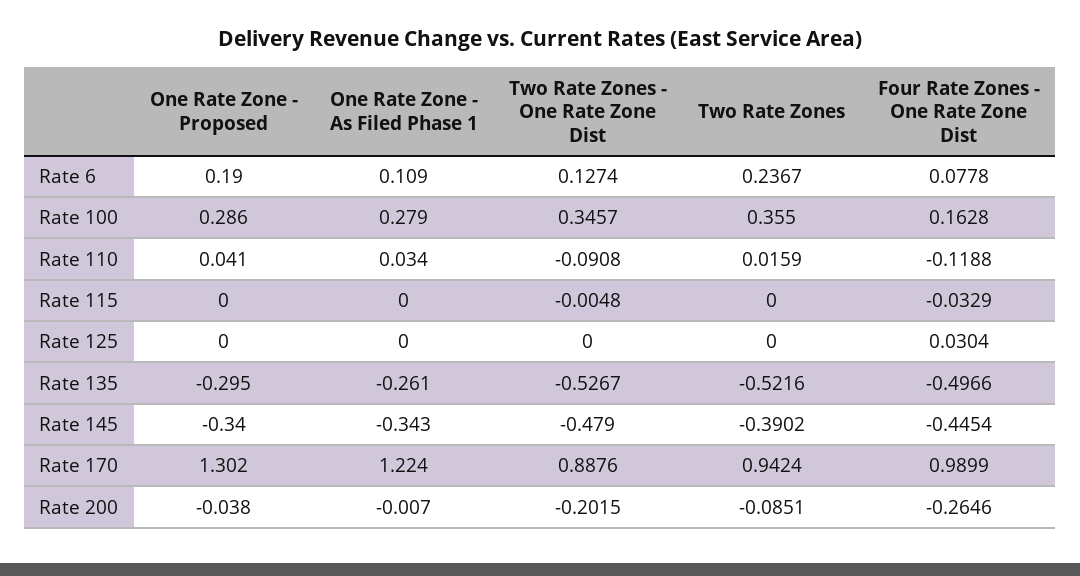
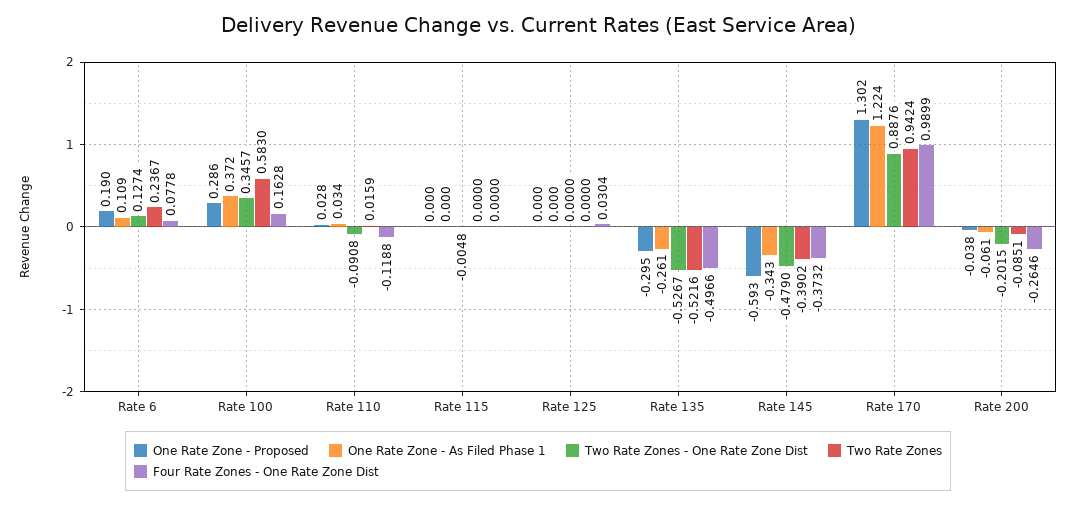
  {
    "One Rate Zone - Proposed": {
      "Rate 6": 0.19,
      "Rate 100": 0.286,
-     "Rate 110": 0.041,
+     "Rate 110": 0.028,
      "Rate 115": 0,
      "Rate 125": 0,
      "Rate 135": -0.295,
-     "Rate 145": -0.34,
+     "Rate 145": -0.593,
      "Rate 170": 1.302,
      "Rate 200": -0.038
    },
    "One Rate Zone - As Filed Phase 1": {
      "Rate 6": 0.109,
-     "Rate 100": 0.279,
+     "Rate 100": 0.372,
      "Rate 110": 0.034,
      "Rate 115": 0,
      "Rate 125": 0,
      "Rate 135": -0.261,
      "Rate 145": -0.343,
      "Rate 170": 1.224,
-     "Rate 200": -0.007
+     "Rate 200": -0.061
    },
    "Two Rate Zones - One Rate Zone Dist": {
      "Rate 6": 0.1274,
      "Rate 100": 0.3457,
      "Rate 110": -0.0908,
      "Rate 115": -0.0048,
      "Rate 125": 0,
      "Rate 135": -0.5267,
      "Rate 145": -0.479,
      "Rate 170": 0.8876,
      "Rate 200": -0.2015
    },
    "Two Rate Zones": {
      "Rate 6": 0.2367,
-     "Rate 100": 0.355,
+     "Rate 100": 0.583,
      "Rate 110": 0.0159,
      "Rate 115": 0,
      "Rate 125": 0,
      "Rate 135": -0.5216,
      "Rate 145": -0.3902,
      "Rate 170": 0.9424,
      "Rate 200": -0.0851
    },
    "Four Rate Zones - One Rate Zone Dist": {
      "Rate 6": 0.0778,
      "Rate 100": 0.1628,
      "Rate 110": -0.1188,
-     "Rate 115": -0.0329,
+     "Rate 115": 0,
      "Rate 125": 0.0304,
      "Rate 135": -0.4966,
-     "Rate 145": -0.4454,
+     "Rate 145": -0.3732,
      "Rate 170": 0.9899,
      "Rate 200": -0.2646
    }
  }

